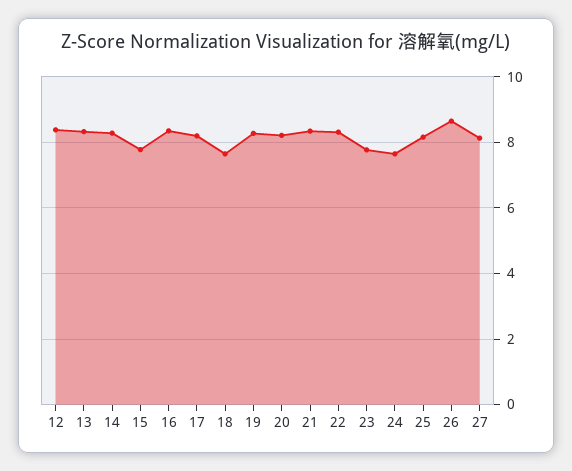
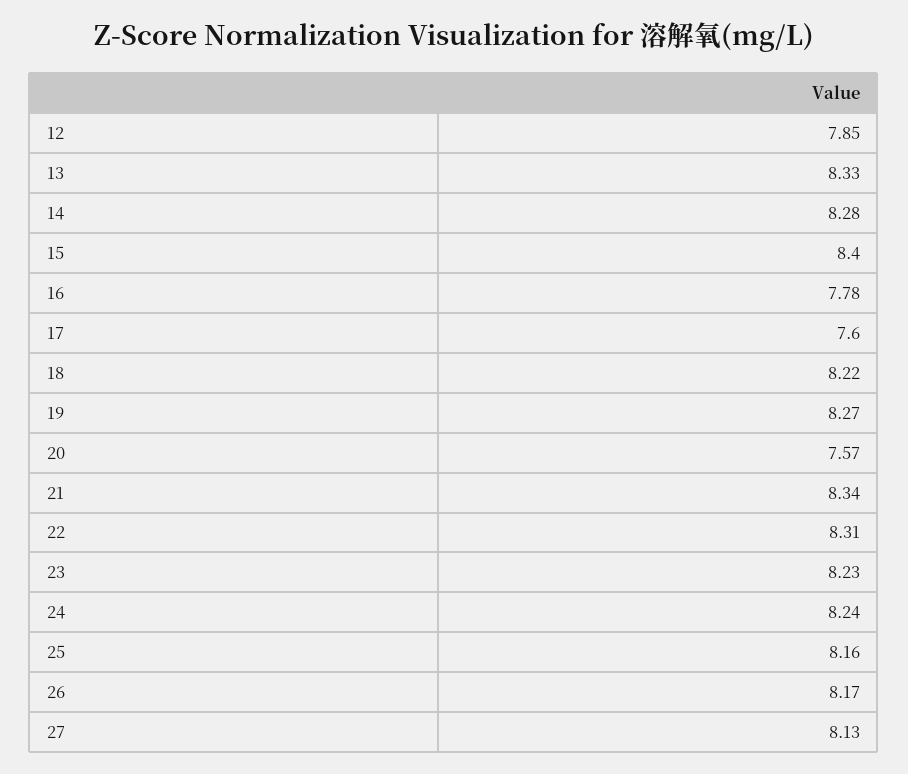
  {
-   "12": 8.4,
+   "12": 7.85,
    "13": 8.33,
    "14": 8.28,
-   "15": 7.8,
+   "15": 8.4,
-   "16": 8.4,
+   "16": 7.78,
-   "17": 8.2,
+   "17": 7.6,
-   "18": 7.6,
+   "18": 8.22,
    "19": 8.27,
-   "20": 8.2,
+   "20": 7.57,
    "21": 8.34,
    "22": 8.31,
-   "23": 7.8,
+   "23": 8.23,
-   "24": 7.6,
+   "24": 8.24,
    "25": 8.16,
-   "26": 8.6,
+   "26": 8.17,
    "27": 8.13
  }

